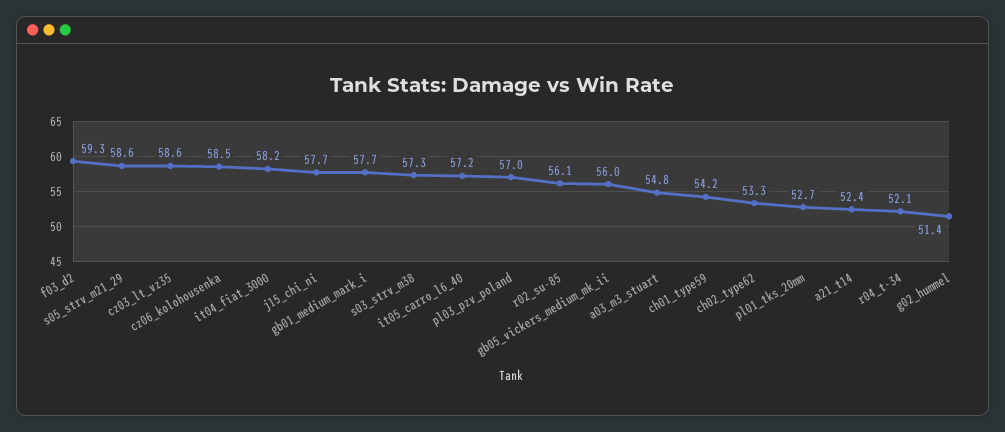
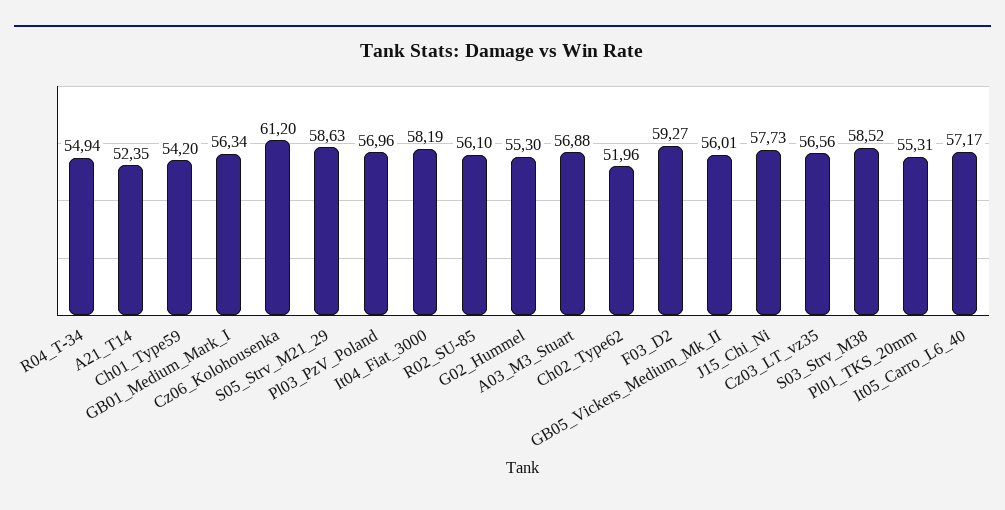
  {
    "f03_d2": 59.27,
    "s05_strv_m21_29": 58.63,
-   "cz03_lt_vz35": 58.6,
+   "cz03_lt_vz35": 56.56,
-   "cz06_kolohousenka": 58.5,
+   "cz06_kolohousenka": 61.2,
    "it04_fiat_3000": 58.19,
    "j15_chi_ni": 57.73,
-   "gb01_medium_mark_i": 57.7,
+   "gb01_medium_mark_i": 56.34,
-   "s03_strv_m38": 57.3,
+   "s03_strv_m38": 58.52,
    "it05_carro_l6_40": 57.17,
    "pl03_pzv_poland": 56.96,
    "r02_su-85": 56.1,
    "gb05_vickers_medium_mk_ii": 56.01,
-   "a03_m3_stuart": 54.8,
+   "a03_m3_stuart": 56.88,
    "ch01_type59": 54.2,
-   "ch02_type62": 53.3,
+   "ch02_type62": 51.96,
-   "pl01_tks_20mm": 52.7,
+   "pl01_tks_20mm": 55.31,
    "a21_t14": 52.35,
-   "r04_t-34": 52.1,
+   "r04_t-34": 54.94,
-   "g02_hummel": 51.4
+   "g02_hummel": 55.3
  }

